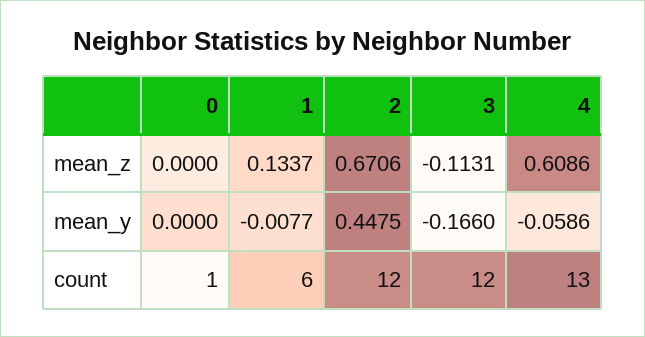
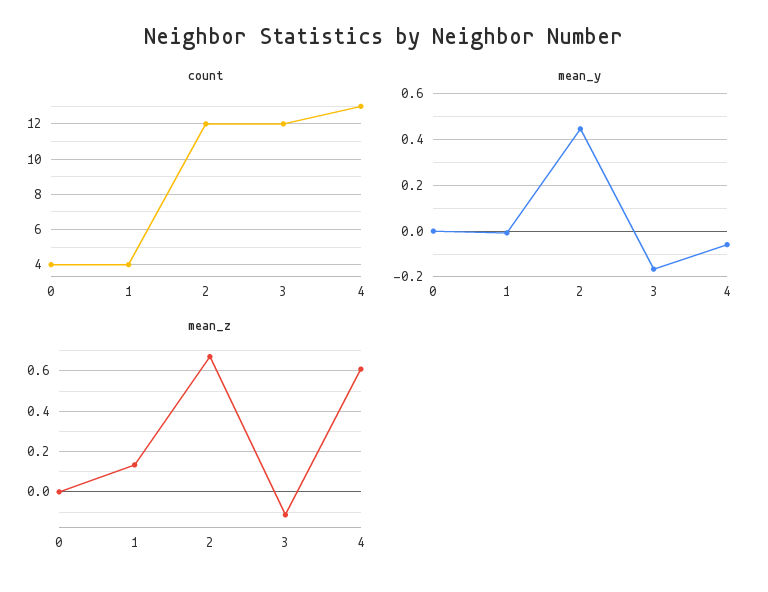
  {
    "mean_z": {
      "0": 0,
      "1": 0.1337,
      "2": 0.6706,
      "3": -0.1131,
      "4": 0.6086
    },
    "mean_y": {
      "0": 0,
      "1": -0.0077,
      "2": 0.4475,
      "3": -0.166,
      "4": -0.0586
    },
    "count": {
-     "0": 1,
+     "0": 4,
-     "1": 6,
+     "1": 4,
      "2": 12,
      "3": 12,
      "4": 13
    }
  }

